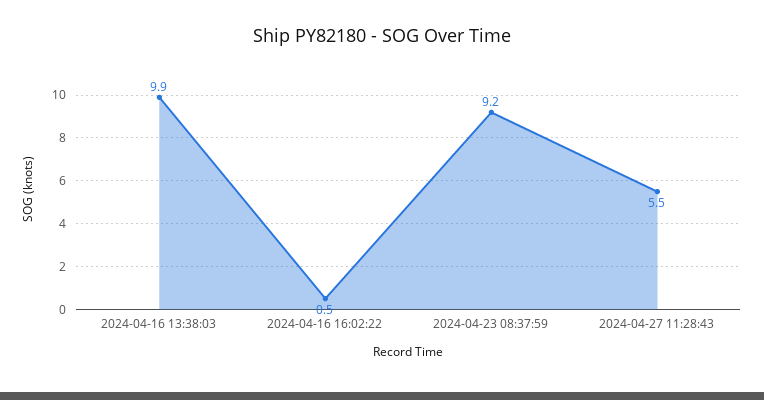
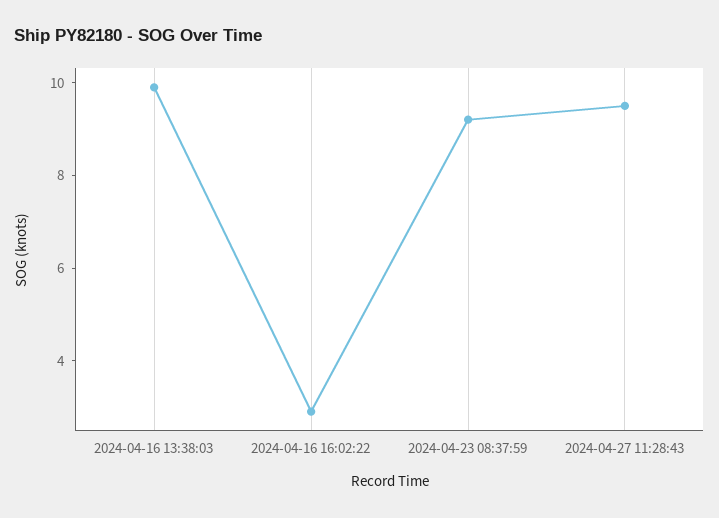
  {
    "2024-04-16 13:38:03": 9.9,
-   "2024-04-16 16:02:22": 0.5,
+   "2024-04-16 16:02:22": 3,
    "2024-04-23 08:37:59": 9.2,
-   "2024-04-27 11:28:43": 5.5
+   "2024-04-27 11:28:43": 9.5
  }

